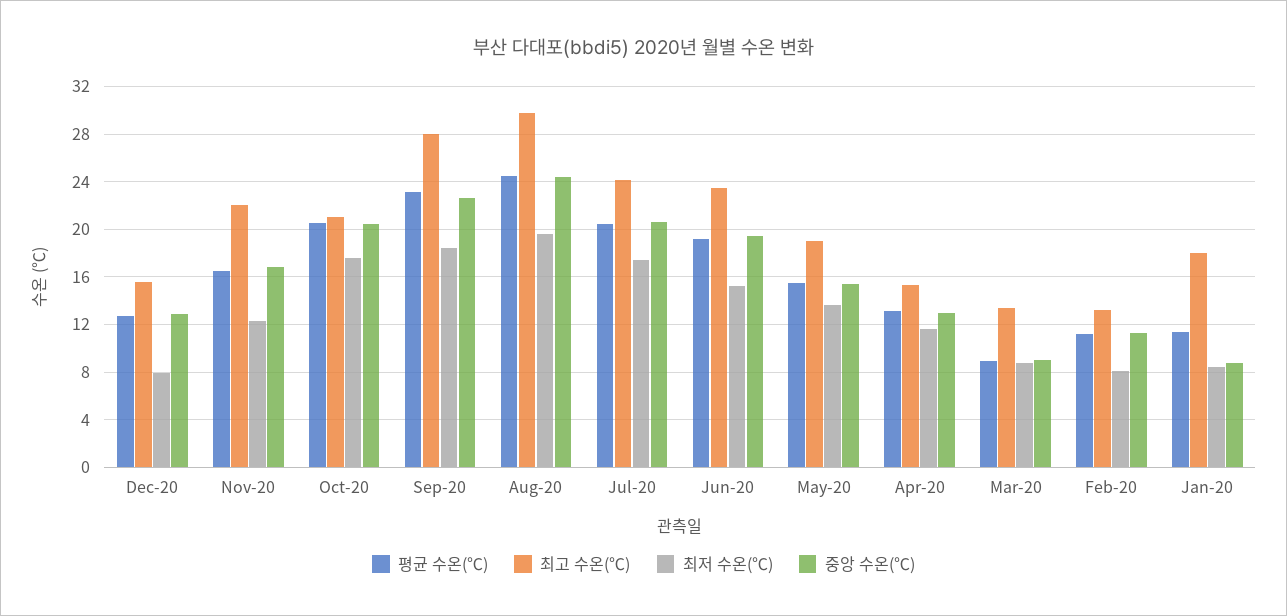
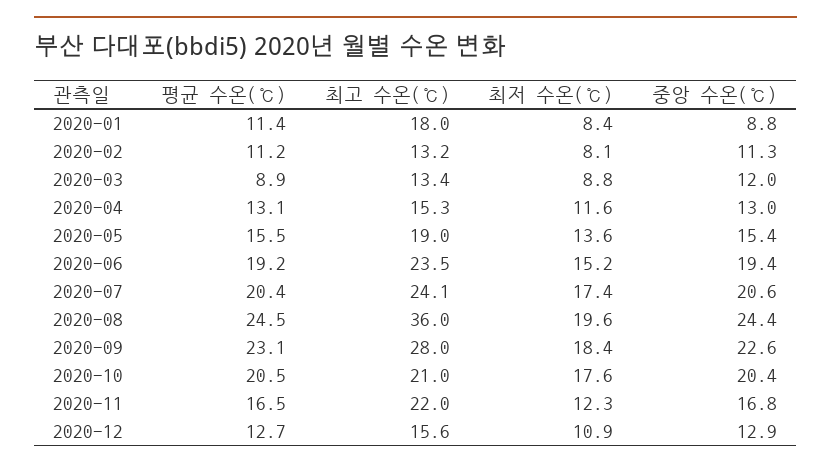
  {
    "평균 수온(℃)": {
      "Dec-20": 12.7,
      "Nov-20": 16.5,
      "Oct-20": 20.5,
      "Sep-20": 23.1,
      "Aug-20": 24.5,
      "Jul-20": 20.4,
      "Jun-20": 19.2,
      "May-20": 15.5,
      "Apr-20": 13.1,
      "Mar-20": 8.9,
      "Feb-20": 11.2,
      "Jan-20": 11.4
    },
    "최고 수온(℃)": {
      "Dec-20": 15.6,
      "Nov-20": 22,
      "Oct-20": 21,
      "Sep-20": 28,
-     "Aug-20": 30,
+     "Aug-20": 36,
      "Jul-20": 24.1,
      "Jun-20": 23.5,
      "May-20": 19,
      "Apr-20": 15.3,
      "Mar-20": 13.4,
      "Feb-20": 13.2,
      "Jan-20": 18
    },
    "최저 수온(℃)": {
-     "Dec-20": 8,
+     "Dec-20": 10.9,
      "Nov-20": 12.3,
      "Oct-20": 17.6,
      "Sep-20": 18.4,
      "Aug-20": 19.6,
      "Jul-20": 17.4,
      "Jun-20": 15.2,
      "May-20": 13.6,
      "Apr-20": 11.6,
      "Mar-20": 8.8,
      "Feb-20": 8.1,
      "Jan-20": 8.4
    },
    "중앙 수온(℃)": {
      "Dec-20": 12.9,
      "Nov-20": 16.8,
      "Oct-20": 20.4,
      "Sep-20": 22.6,
      "Aug-20": 24.4,
      "Jul-20": 20.6,
      "Jun-20": 19.4,
      "May-20": 15.4,
      "Apr-20": 13,
-     "Mar-20": 9,
+     "Mar-20": 12,
      "Feb-20": 11.3,
      "Jan-20": 8.8
    }
  }

